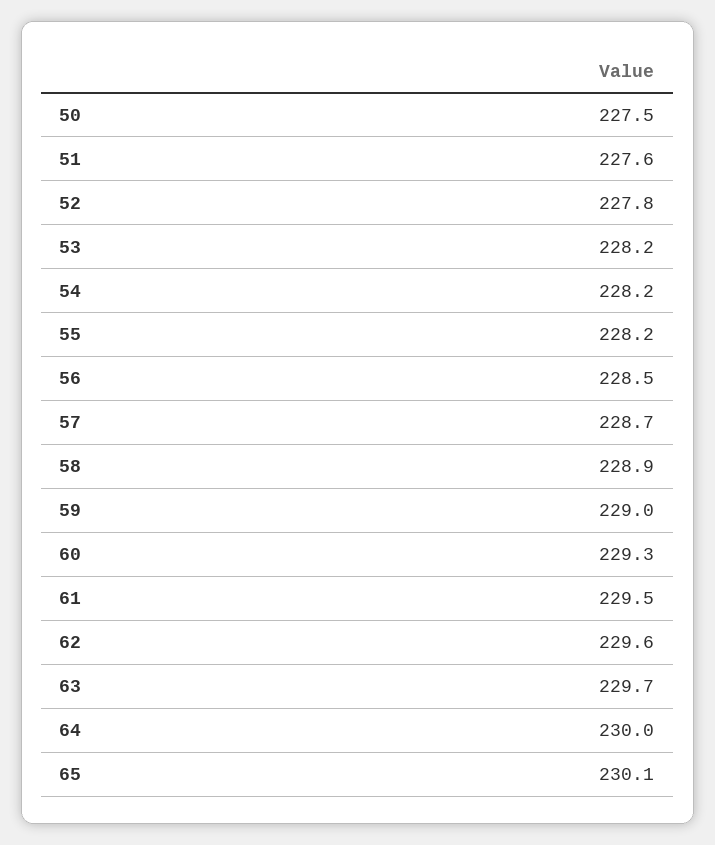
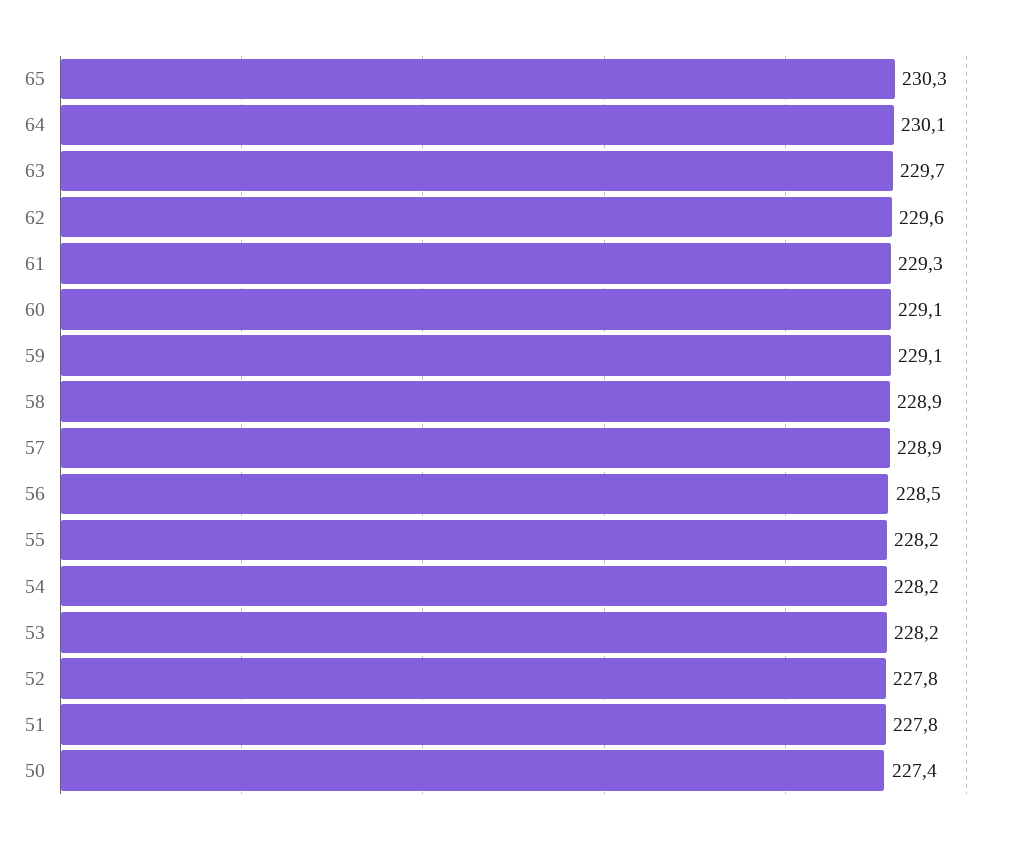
  {
-   "50": 227.5,
+   "50": 227.4,
-   "51": 227.6,
+   "51": 227.8,
    "52": 227.8,
    "53": 228.2,
    "54": 228.2,
    "55": 228.2,
    "56": 228.5,
-   "57": 228.7,
+   "57": 228.9,
    "58": 228.9,
-   "59": 229,
+   "59": 229.1,
-   "60": 229.3,
+   "60": 229.1,
-   "61": 229.5,
+   "61": 229.3,
    "62": 229.6,
    "63": 229.7,
-   "64": 230,
+   "64": 230.1,
-   "65": 230.1
+   "65": 230.3
  }

